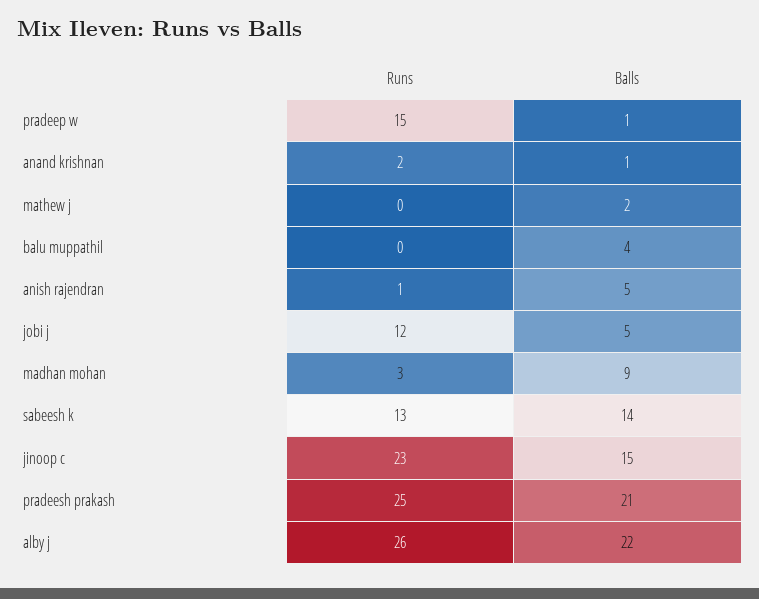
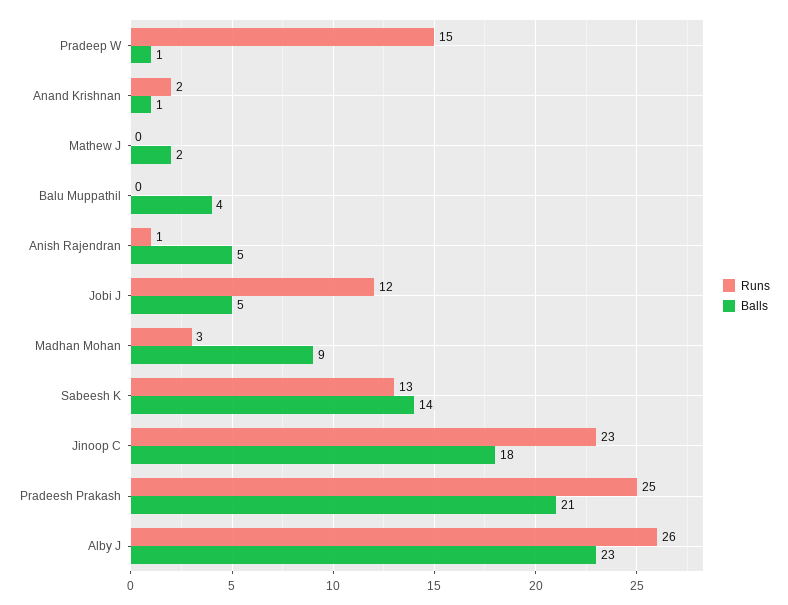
  {
    "Runs": {
      "pradeep w": 15,
      "anand krishnan": 2,
      "mathew j": 0,
      "balu muppathil": 0,
      "anish rajendran": 1,
      "jobi j": 12,
      "madhan mohan": 3,
      "sabeesh k": 13,
      "jinoop c": 23,
      "pradeesh prakash": 25,
      "alby j": 26
    },
    "Balls": {
      "pradeep w": 1,
      "anand krishnan": 1,
      "mathew j": 2,
      "balu muppathil": 4,
      "anish rajendran": 5,
      "jobi j": 5,
      "madhan mohan": 9,
      "sabeesh k": 14,
-     "jinoop c": 15,
+     "jinoop c": 18,
      "pradeesh prakash": 21,
-     "alby j": 22
+     "alby j": 23
    }
  }

